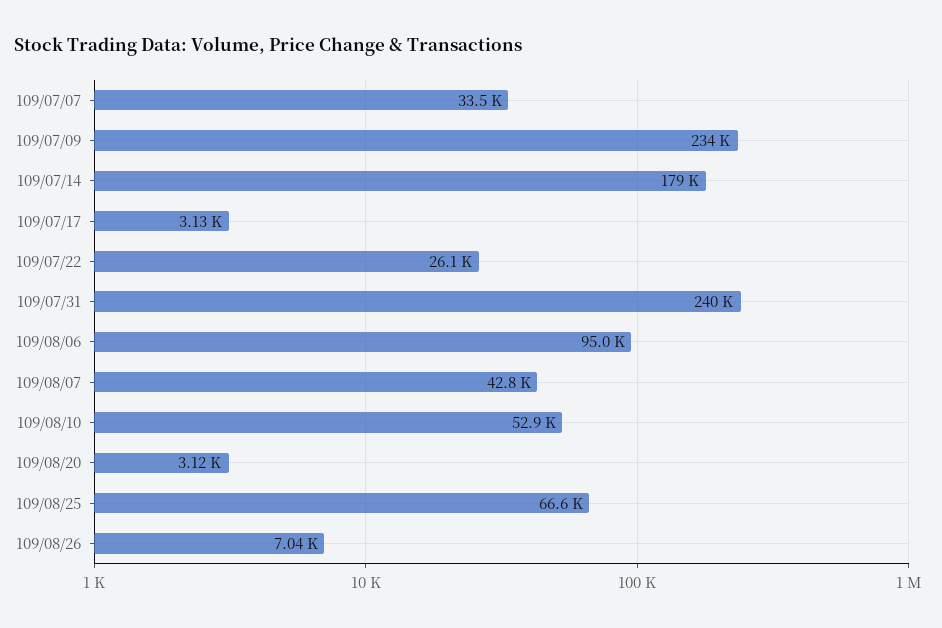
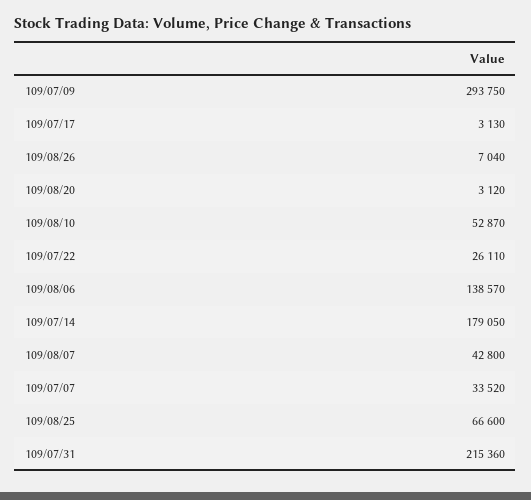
  {
    "109/07/07": 33520,
-   "109/07/09": 234000,
+   "109/07/09": 293750,
    "109/07/14": 179050,
    "109/07/17": 3130,
    "109/07/22": 26110,
-   "109/07/31": 240000,
+   "109/07/31": 215360,
-   "109/08/06": 95000,
+   "109/08/06": 138570,
    "109/08/07": 42800,
    "109/08/10": 52870,
    "109/08/20": 3120,
    "109/08/25": 66600,
    "109/08/26": 7040
  }

